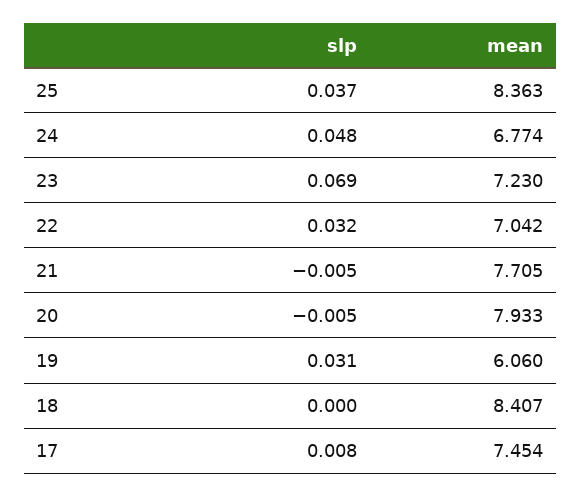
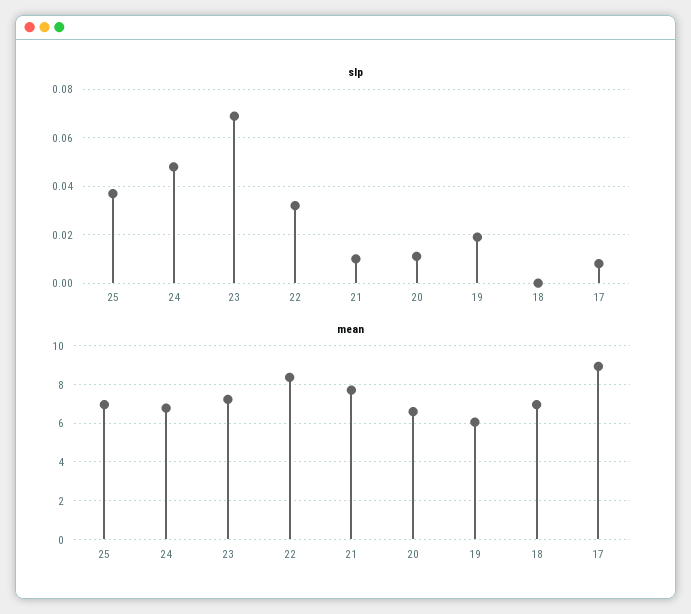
  {
    "slp": {
      "25": 0.037,
      "24": 0.048,
      "23": 0.069,
      "22": 0.032,
-     "21": -0.005,
+     "21": 0.01,
-     "20": -0.005,
+     "20": 0.01,
-     "19": 0.031,
+     "19": 0.02,
      "18": 0,
      "17": 0.008
    },
    "mean": {
-     "25": 8.363,
+     "25": 7,
      "24": 6.774,
      "23": 7.23,
-     "22": 7.042,
+     "22": 8.5,
      "21": 7.705,
-     "20": 7.933,
+     "20": 6.5,
      "19": 6.06,
-     "18": 8.407,
+     "18": 7,
-     "17": 7.454
+     "17": 9
    }
  }

